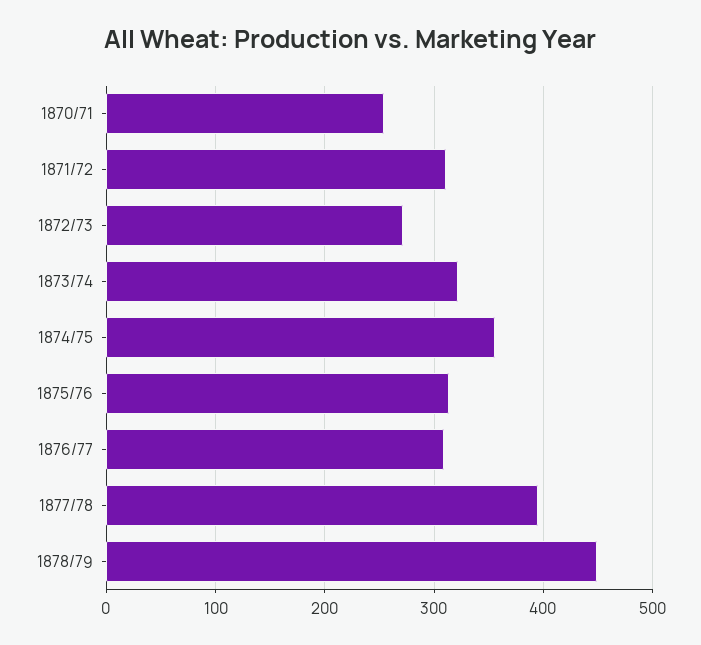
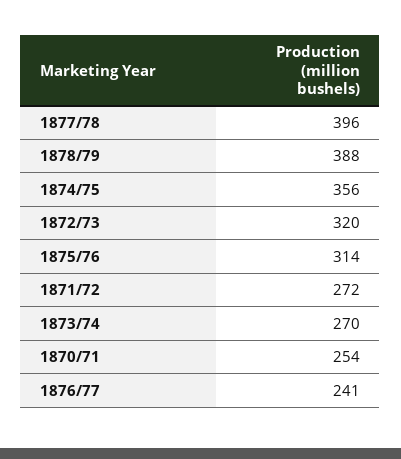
  {
    "1870/71": 254,
-   "1871/72": 310,
+   "1871/72": 272,
-   "1872/73": 270,
+   "1872/73": 320,
-   "1873/74": 320,
+   "1873/74": 270,
    "1874/75": 356,
    "1875/76": 314,
-   "1876/77": 310,
+   "1876/77": 241,
    "1877/78": 396,
-   "1878/79": 450
+   "1878/79": 388
  }

